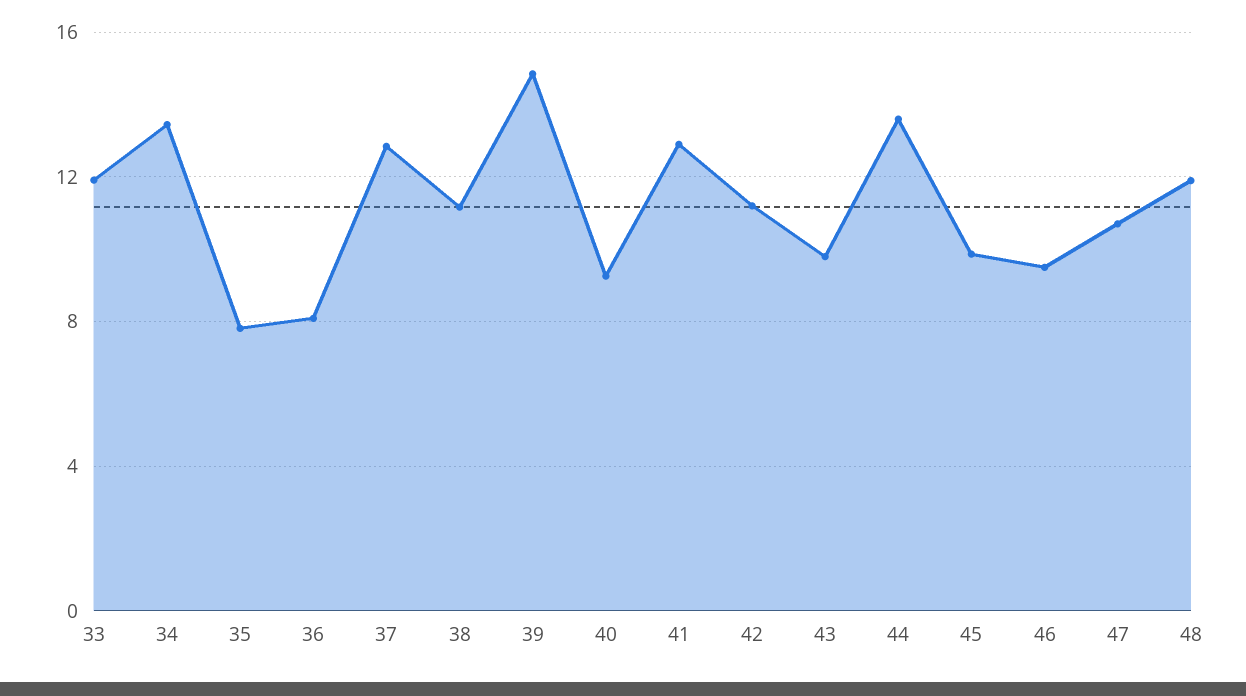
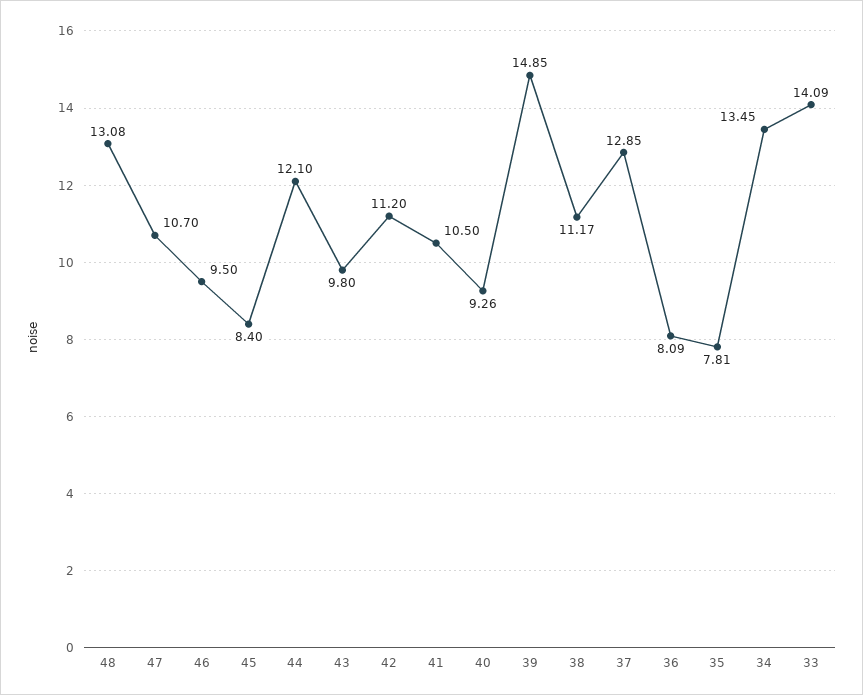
  {
-   "33": 12,
+   "33": 14.09,
    "34": 13.45,
    "35": 7.81,
    "36": 8.09,
    "37": 12.85,
    "38": 11.17,
    "39": 14.85,
    "40": 9.26,
-   "41": 13,
+   "41": 10.5,
    "42": 11.2,
    "43": 9.8,
-   "44": 13.5,
+   "44": 12.1,
-   "45": 10,
+   "45": 8.4,
    "46": 9.5,
    "47": 10.7,
-   "48": 12
+   "48": 13.08
  }

